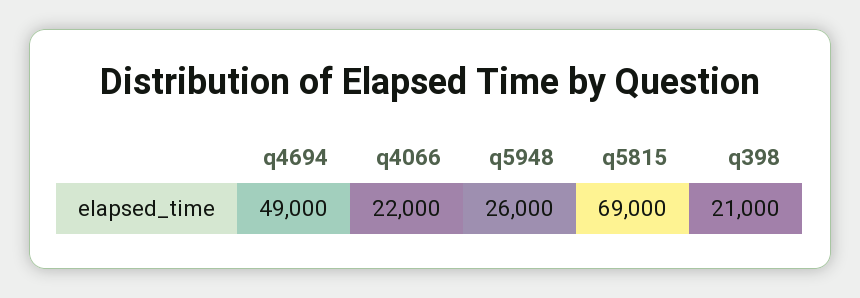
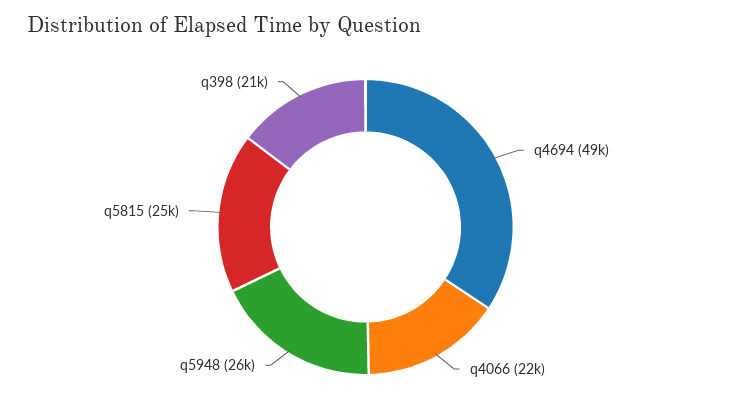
  {
    "q4694": 49000,
    "q4066": 22000,
    "q5948": 26000,
-   "q5815": 69000,
+   "q5815": 25000,
    "q398": 21000
  }

